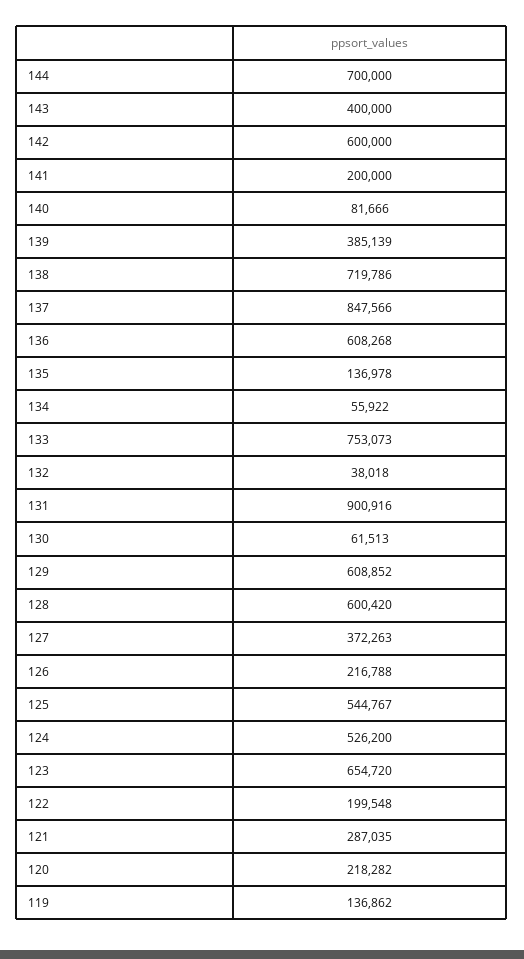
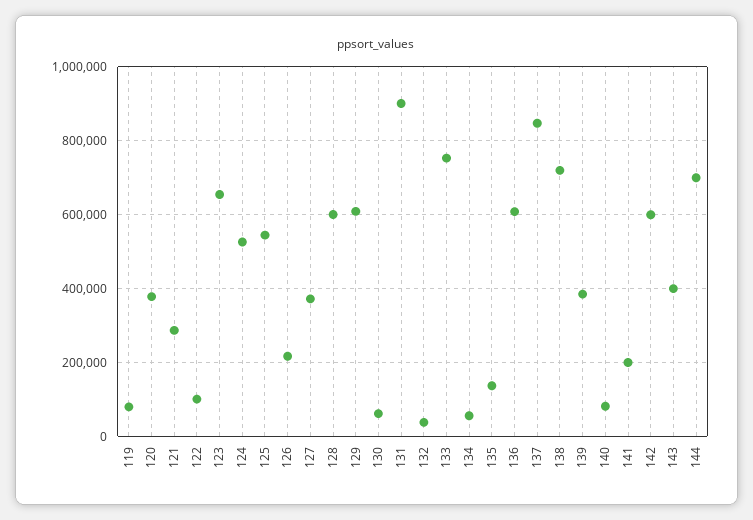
  {
    "144": 700000,
    "143": 400000,
    "142": 600000,
    "141": 200000,
    "140": 81666,
    "139": 385139,
    "138": 719786,
    "137": 847566,
    "136": 608268,
    "135": 136978,
    "134": 55922,
    "133": 753073,
    "132": 38018,
    "131": 900916,
    "130": 61513,
    "129": 608852,
    "128": 600420,
    "127": 372263,
    "126": 216788,
    "125": 544767,
    "124": 526200,
    "123": 654720,
-   "122": 199548,
+   "122": 100000,
    "121": 287035,
-   "120": 218282,
+   "120": 380000,
-   "119": 136862
+   "119": 80000
  }

